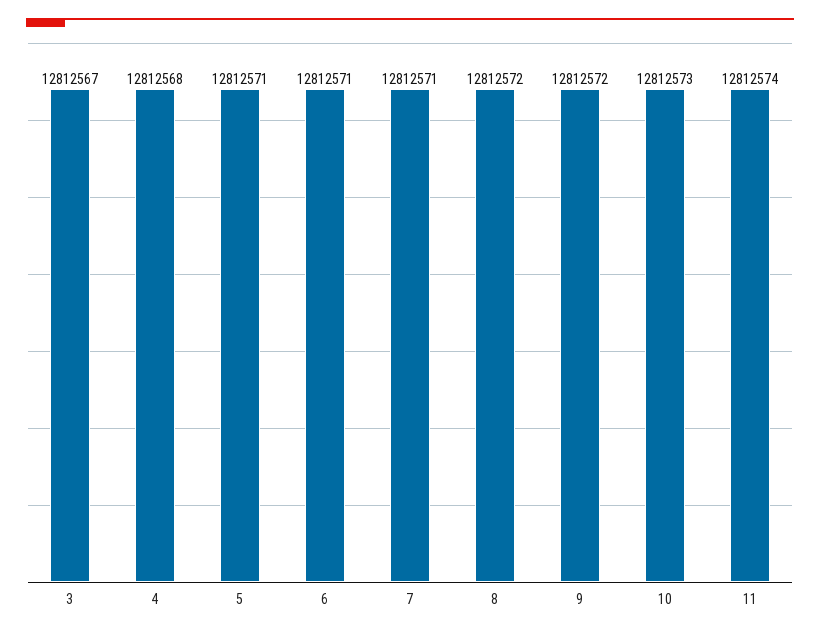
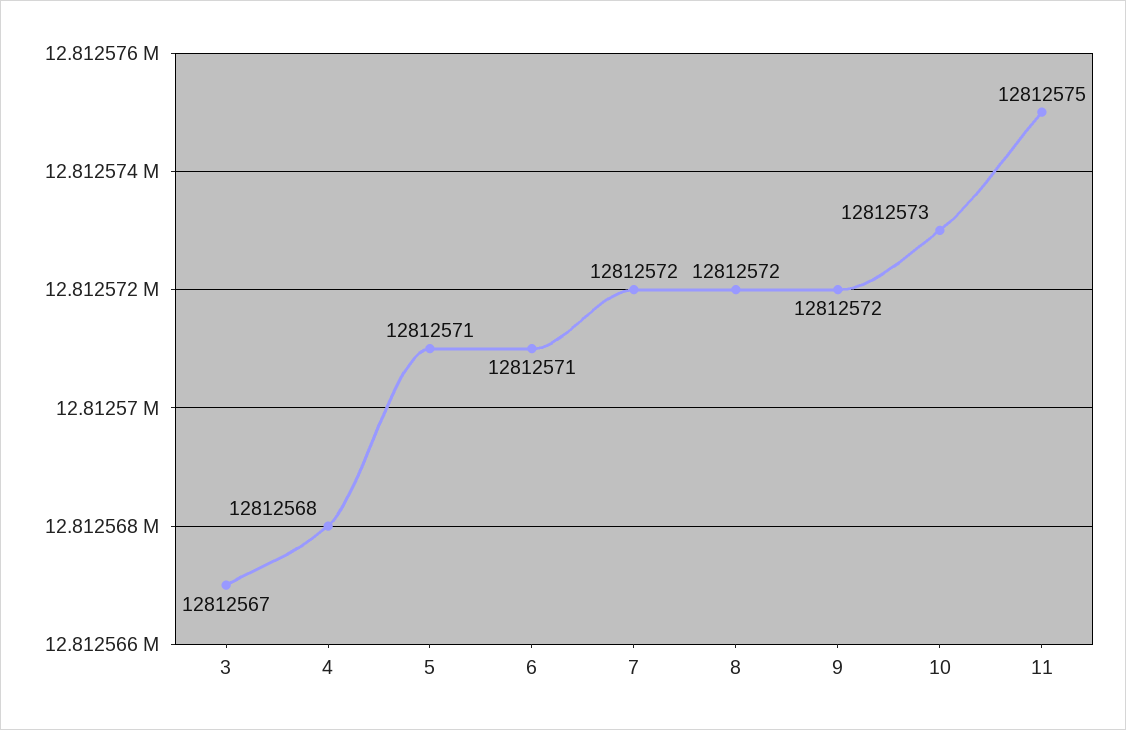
  {
    "3": 12812567,
    "4": 12812568,
    "5": 12812571,
    "6": 12812571,
-   "7": 12812571,
+   "7": 12812572,
    "8": 12812572,
    "9": 12812572,
    "10": 12812573,
-   "11": 12812574
+   "11": 12812575
  }

